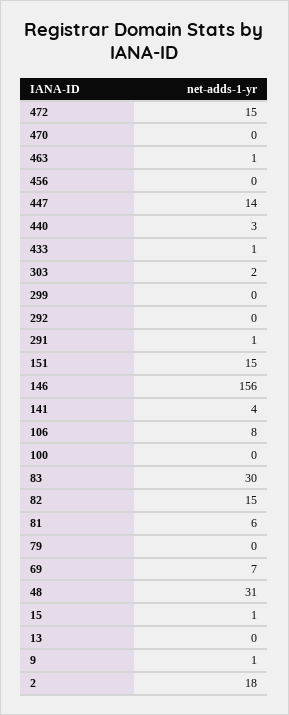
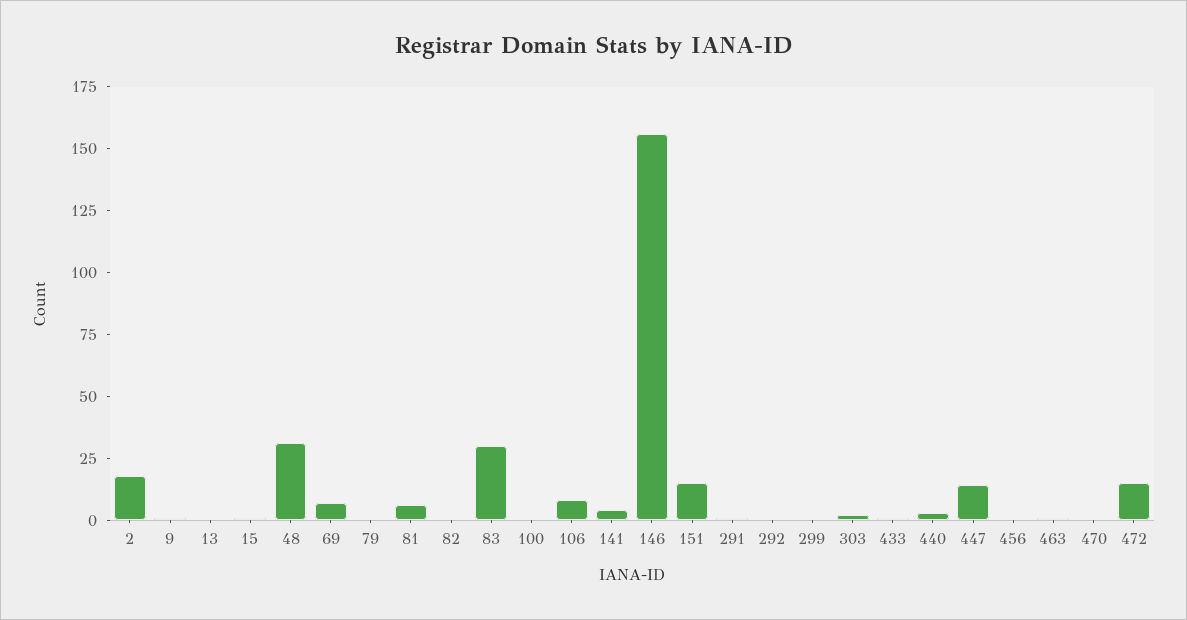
  {
    "472": 15,
    "470": 0,
    "463": 1,
    "456": 0,
    "447": 14,
    "440": 3,
    "433": 1,
    "303": 2,
    "299": 0,
    "292": 0,
    "291": 1,
    "151": 15,
    "146": 156,
    "141": 4,
    "106": 8,
    "100": 0,
    "83": 30,
-   "82": 15,
+   "82": 0,
    "81": 6,
    "79": 0,
    "69": 7,
    "48": 31,
    "15": 1,
    "13": 0,
    "9": 1,
    "2": 18
  }

